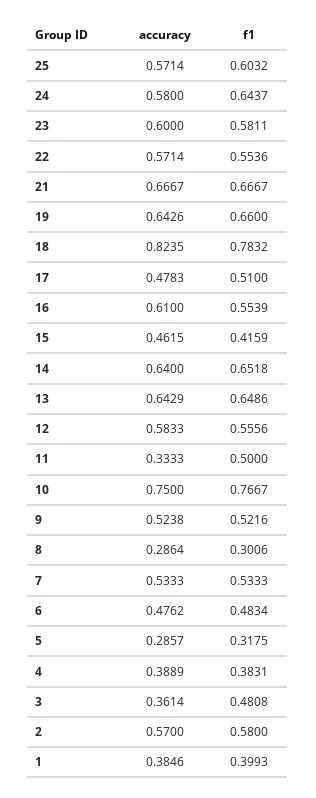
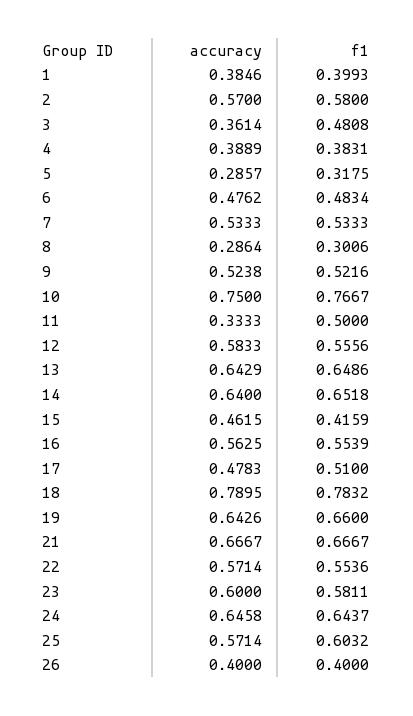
  {
    "accuracy": {
      "25": 0.5714,
-     "24": 0.58,
+     "24": 0.6458,
      "23": 0.6,
      "22": 0.5714,
      "21": 0.6667,
      "19": 0.6426,
-     "18": 0.8235,
+     "18": 0.7895,
      "17": 0.4783,
-     "16": 0.61,
+     "16": 0.5625,
      "15": 0.4615,
      "14": 0.64,
      "13": 0.6429,
      "12": 0.5833,
      "11": 0.3333,
      "10": 0.75,
      "9": 0.5238,
      "8": 0.2864,
      "7": 0.5333,
      "6": 0.4762,
      "5": 0.2857,
      "4": 0.3889,
      "3": 0.3614,
      "2": 0.57,
-     "1": 0.3846
+     "1": 0.3846,
+     "26": 0.4
    },
    "f1": {
      "25": 0.6032,
      "24": 0.6437,
      "23": 0.5811,
      "22": 0.5536,
      "21": 0.6667,
      "19": 0.66,
      "18": 0.7832,
      "17": 0.51,
      "16": 0.5539,
      "15": 0.4159,
      "14": 0.6518,
      "13": 0.6486,
      "12": 0.5556,
      "11": 0.5,
      "10": 0.7667,
      "9": 0.5216,
      "8": 0.3006,
      "7": 0.5333,
      "6": 0.4834,
      "5": 0.3175,
      "4": 0.3831,
      "3": 0.4808,
      "2": 0.58,
-     "1": 0.3993
+     "1": 0.3993,
+     "26": 0.4
    }
  }

